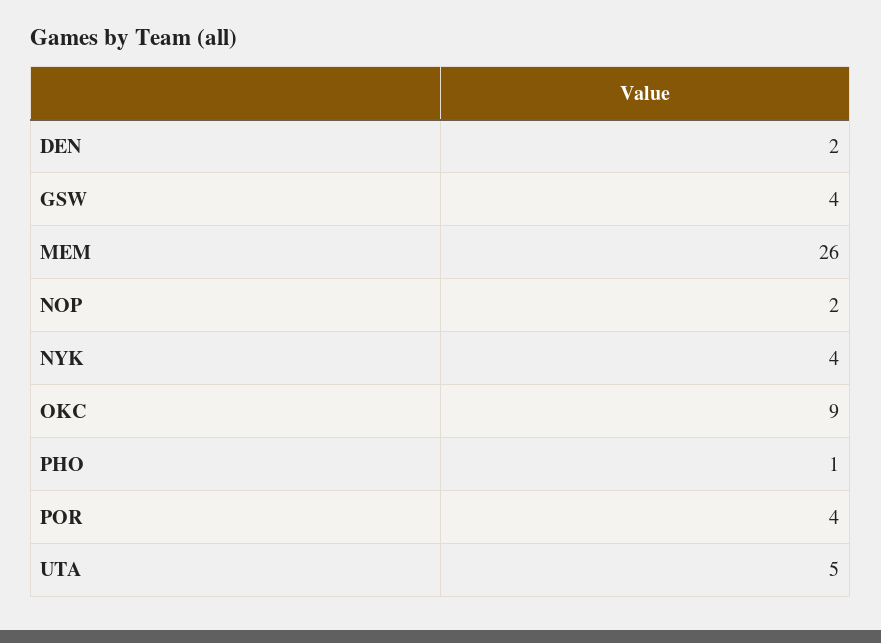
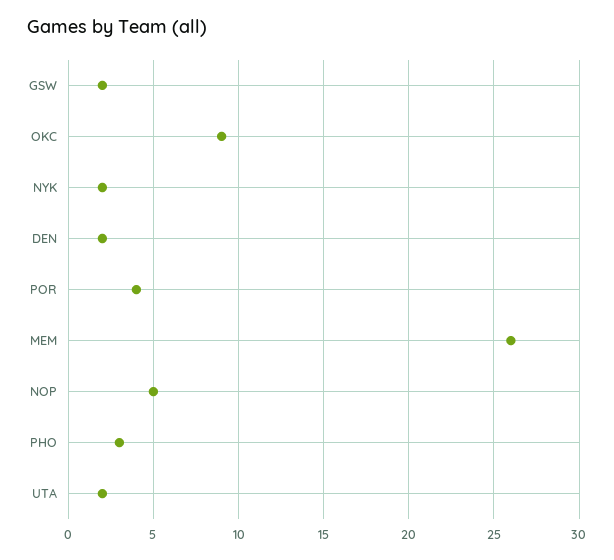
  {
    "DEN": 2,
-   "GSW": 4,
+   "GSW": 2,
    "MEM": 26,
-   "NOP": 2,
+   "NOP": 5,
-   "NYK": 4,
+   "NYK": 2,
    "OKC": 9,
-   "PHO": 1,
+   "PHO": 3,
    "POR": 4,
-   "UTA": 5
+   "UTA": 2
  }

